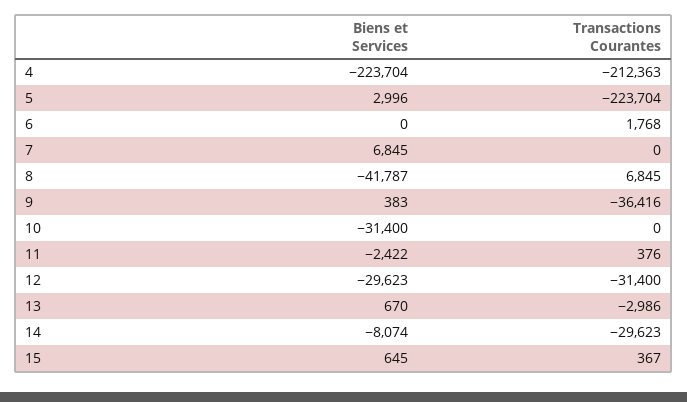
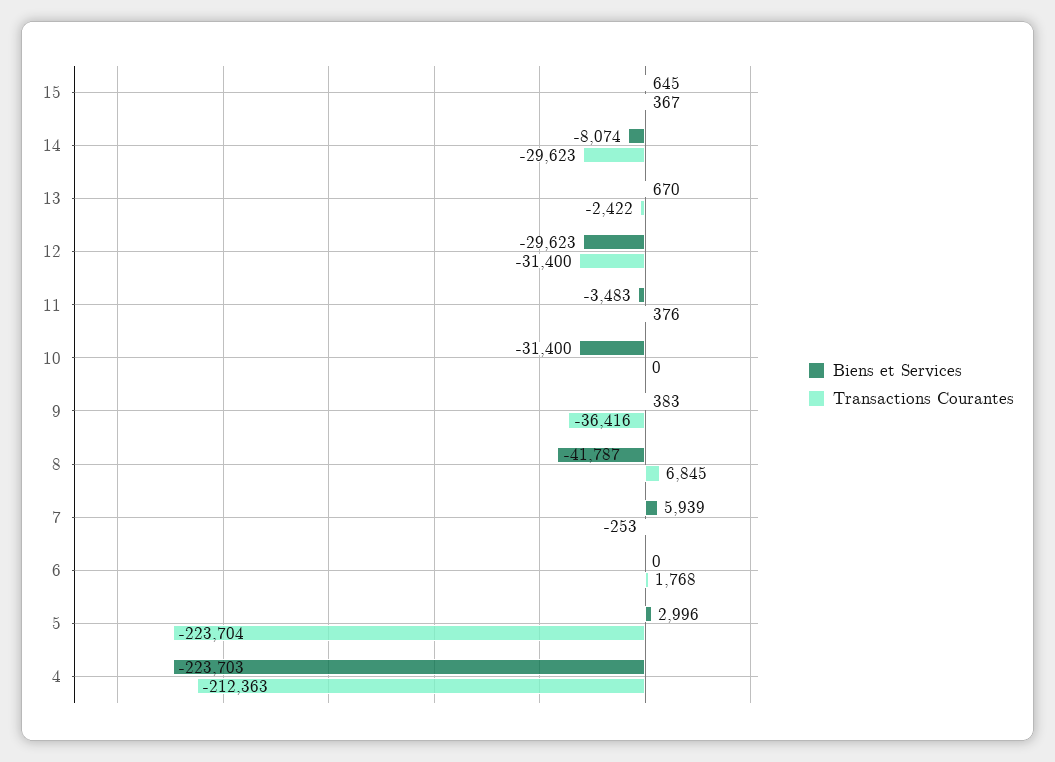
  {
    "Biens et Services": {
-     "4": -223704,
+     "4": -223703,
      "5": 2996,
      "6": 0,
-     "7": 6845,
+     "7": 5939,
      "8": -41787,
      "9": 383,
      "10": -31400,
-     "11": -2422,
+     "11": -3483,
      "12": -29623,
      "13": 670,
      "14": -8074,
      "15": 645
    },
    "Transactions Courantes": {
      "4": -212363,
      "5": -223704,
      "6": 1768,
-     "7": 0,
+     "7": -253,
      "8": 6845,
      "9": -36416,
      "10": 0,
      "11": 376,
      "12": -31400,
-     "13": -2986,
+     "13": -2422,
      "14": -29623,
      "15": 367
    }
  }

